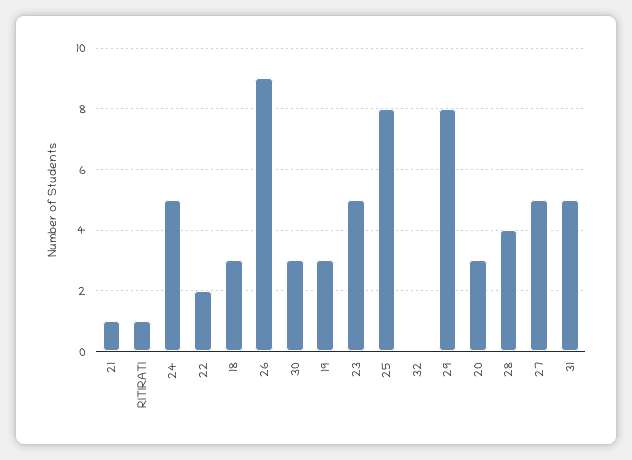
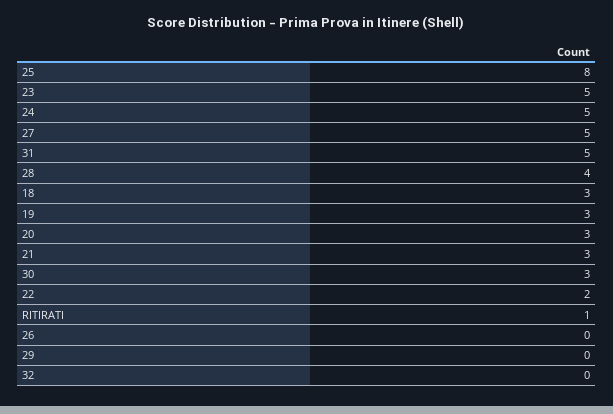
  {
-   "21": 1,
+   "21": 3,
    "RITIRATI": 1,
    "24": 5,
    "22": 2,
    "18": 3,
-   "26": 9,
+   "26": 0,
    "30": 3,
    "19": 3,
    "23": 5,
    "25": 8,
    "32": 0,
-   "29": 8,
+   "29": 0,
    "20": 3,
    "28": 4,
    "27": 5,
    "31": 5
  }

